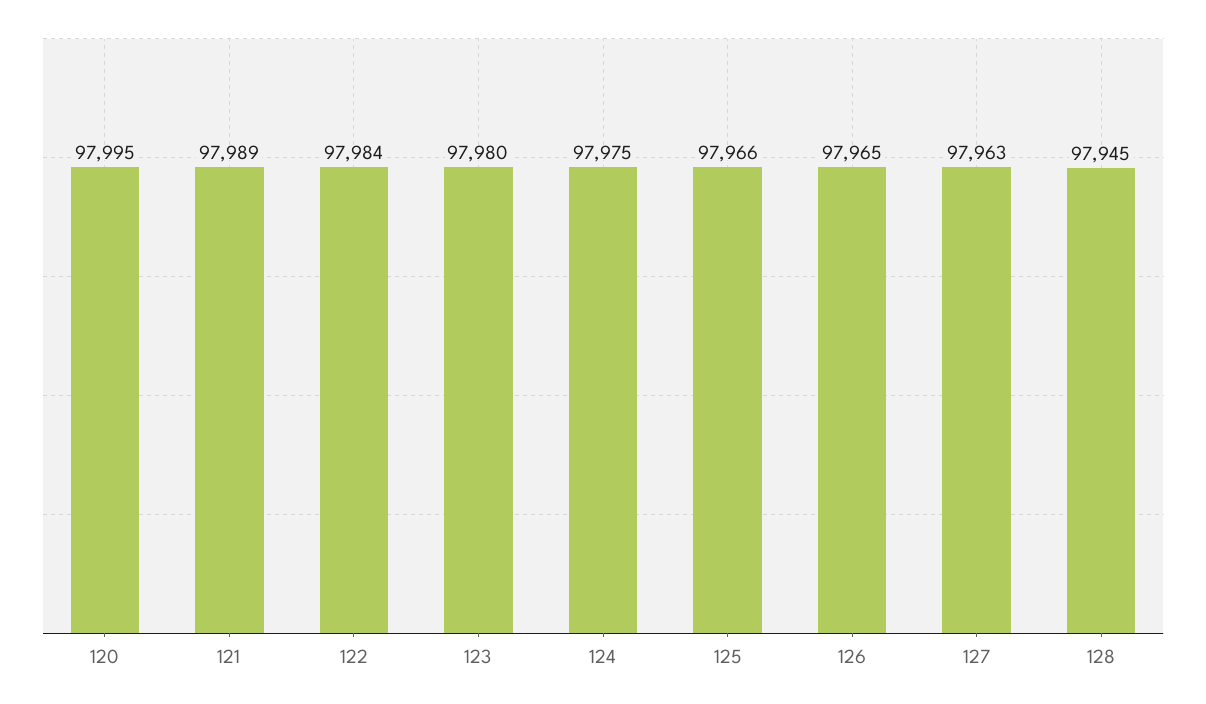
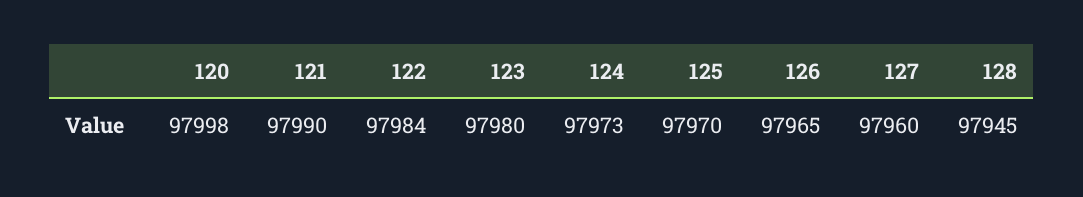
  {
-   "120": 97995,
+   "120": 97998,
-   "121": 97989,
+   "121": 97990,
    "122": 97984,
    "123": 97980,
-   "124": 97975,
+   "124": 97973,
-   "125": 97966,
+   "125": 97970,
    "126": 97965,
-   "127": 97963,
+   "127": 97960,
    "128": 97945
  }

